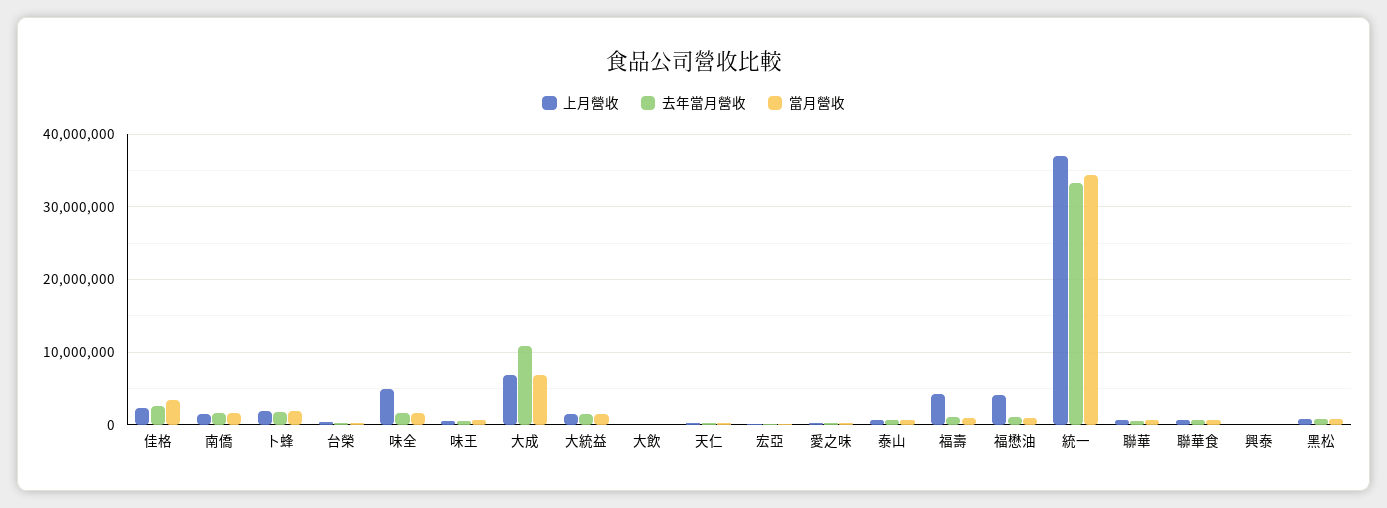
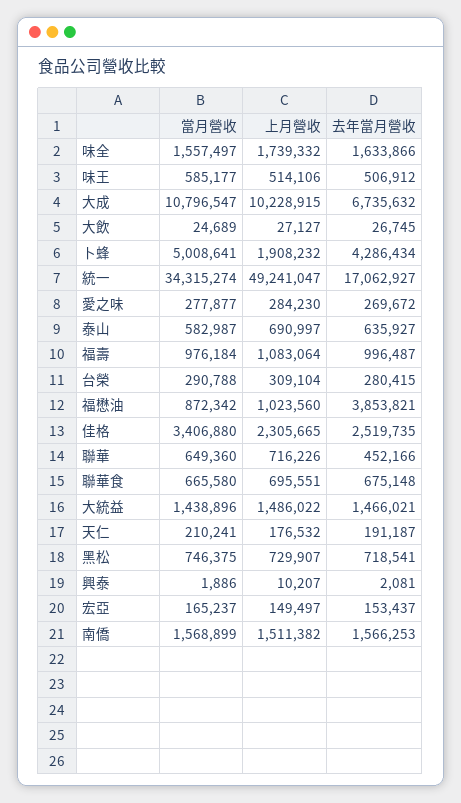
  {
    "上月營收": {
      "佳格": 2305665,
      "南僑": 1511382,
      "卜蜂": 1908232,
      "台榮": 309104,
-     "味全": 5000000,
+     "味全": 1739332,
      "味王": 514106,
-     "大成": 7000000,
+     "大成": 10228915,
      "大統益": 1486022,
      "大飲": 27127,
      "天仁": 176532,
      "宏亞": 149497,
      "愛之味": 284230,
      "泰山": 690997,
-     "福壽": 4000000,
+     "福壽": 1083064,
-     "福懋油": 4000000,
+     "福懋油": 1023560,
-     "統一": 37000000,
+     "統一": 49241047,
      "聯華": 716226,
      "聯華食": 695551,
      "興泰": 10207,
      "黑松": 729907
    },
    "去年當月營收": {
      "佳格": 2519735,
      "南僑": 1566253,
-     "卜蜂": 2000000,
+     "卜蜂": 4286434,
      "台榮": 280415,
      "味全": 1633866,
      "味王": 506912,
-     "大成": 11000000,
+     "大成": 6735632,
      "大統益": 1466021,
      "大飲": 26745,
      "天仁": 191187,
      "宏亞": 153437,
      "愛之味": 269672,
      "泰山": 635927,
      "福壽": 996487,
-     "福懋油": 1000000,
+     "福懋油": 3853821,
-     "統一": 33000000,
+     "統一": 17062927,
      "聯華": 452166,
      "聯華食": 675148,
      "興泰": 2081,
      "黑松": 718541
    },
    "當月營收": {
      "佳格": 3406880,
      "南僑": 1568899,
-     "卜蜂": 2000000,
+     "卜蜂": 5008641,
      "台榮": 290788,
      "味全": 1557497,
      "味王": 585177,
-     "大成": 7000000,
+     "大成": 10796547,
      "大統益": 1438896,
      "大飲": 24689,
      "天仁": 210241,
      "宏亞": 165237,
      "愛之味": 277877,
      "泰山": 582987,
      "福壽": 976184,
      "福懋油": 872342,
      "統一": 34315274,
      "聯華": 649360,
      "聯華食": 665580,
      "興泰": 1886,
      "黑松": 746375
    }
  }

